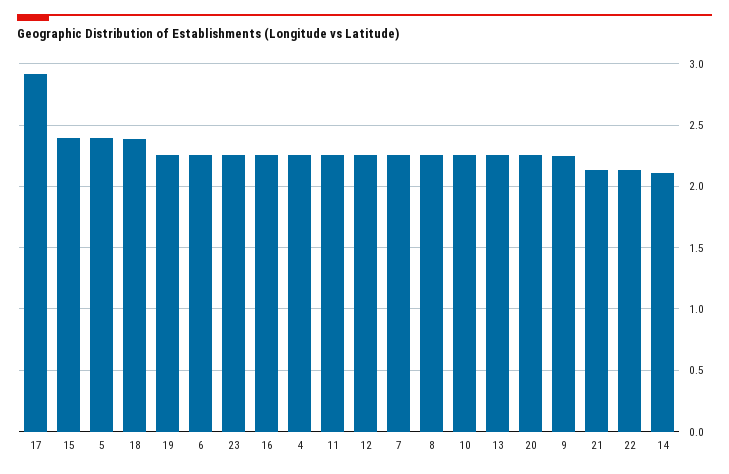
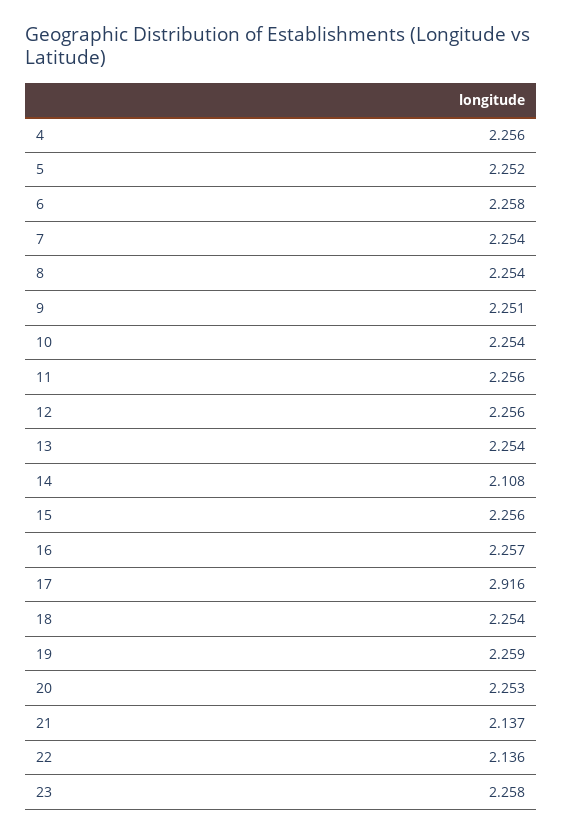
  {
    "17": 2.916,
-   "15": 2.4,
+   "15": 2.256,
-   "5": 2.4,
+   "5": 2.252,
-   "18": 2.4,
+   "18": 2.254,
    "19": 2.259,
    "6": 2.258,
    "23": 2.258,
    "16": 2.257,
    "4": 2.256,
    "11": 2.256,
    "12": 2.256,
    "7": 2.254,
    "8": 2.254,
    "10": 2.254,
    "13": 2.254,
    "20": 2.253,
    "9": 2.251,
    "21": 2.137,
    "22": 2.136,
    "14": 2.108
  }

